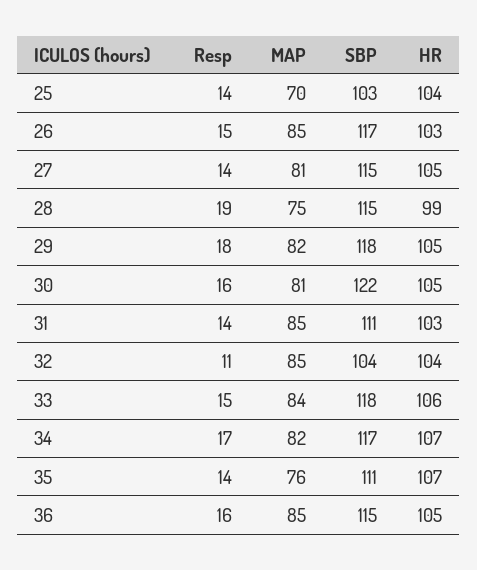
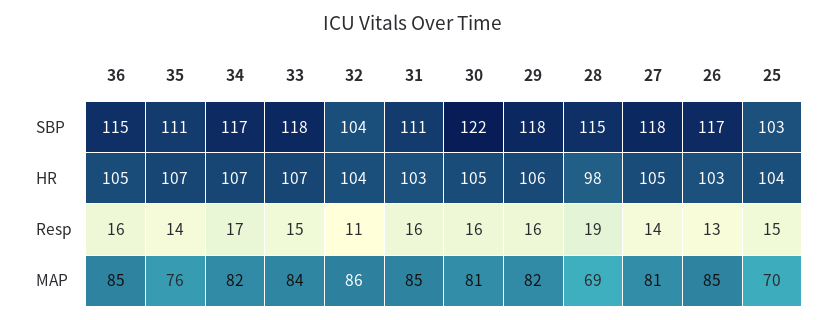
  {
    "Resp": {
-     "25": 14,
+     "25": 15,
-     "26": 15,
+     "26": 13,
      "27": 14,
      "28": 19,
-     "29": 18,
+     "29": 16,
      "30": 16,
-     "31": 14,
+     "31": 16,
      "32": 11,
      "33": 15,
      "34": 17,
      "35": 14,
      "36": 16
    },
    "MAP": {
      "25": 70,
      "26": 85,
      "27": 81,
-     "28": 75,
+     "28": 69,
      "29": 82,
      "30": 81,
      "31": 85,
-     "32": 85,
+     "32": 86,
      "33": 84,
      "34": 82,
      "35": 76,
      "36": 85
    },
    "SBP": {
      "25": 103,
      "26": 117,
-     "27": 115,
+     "27": 118,
      "28": 115,
      "29": 118,
      "30": 122,
      "31": 111,
      "32": 104,
      "33": 118,
      "34": 117,
      "35": 111,
      "36": 115
    },
    "HR": {
      "25": 104,
      "26": 103,
      "27": 105,
-     "28": 99,
+     "28": 98,
-     "29": 105,
+     "29": 106,
      "30": 105,
      "31": 103,
      "32": 104,
-     "33": 106,
+     "33": 107,
      "34": 107,
      "35": 107,
      "36": 105
    }
  }

